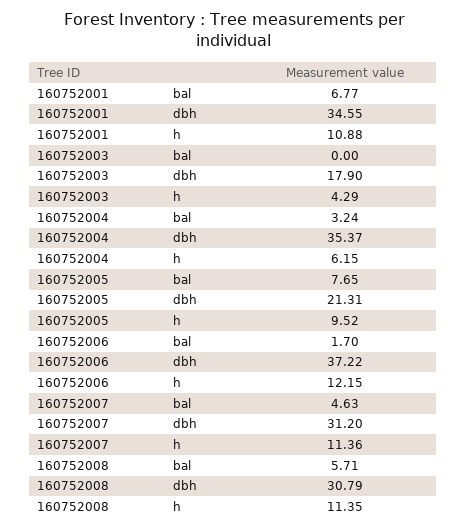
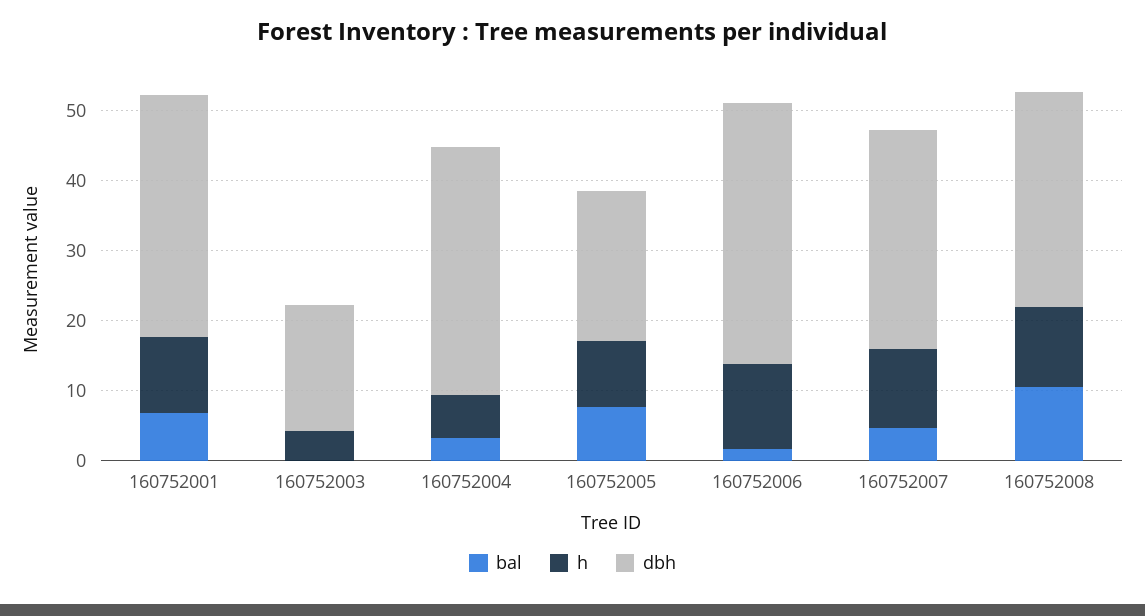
  {
    "bal": {
      "160752001": 6.77,
      "160752003": 0,
      "160752004": 3.24,
      "160752005": 7.65,
      "160752006": 1.7,
      "160752007": 4.63,
-     "160752008": 5.71
+     "160752008": 10
    },
    "dbh": {
      "160752001": 34.55,
      "160752003": 17.9,
      "160752004": 35.37,
      "160752005": 21.31,
      "160752006": 37.22,
      "160752007": 31.2,
      "160752008": 30.79
    },
    "h": {
      "160752001": 10.88,
      "160752003": 4.29,
      "160752004": 6.15,
      "160752005": 9.52,
      "160752006": 12.15,
      "160752007": 11.36,
      "160752008": 11.35
    }
  }

